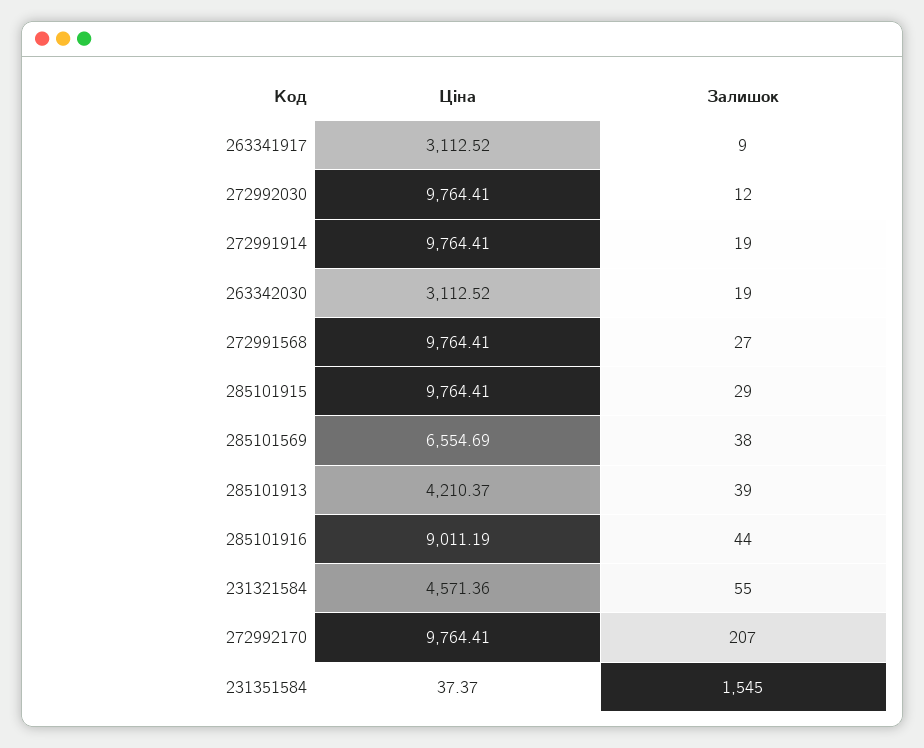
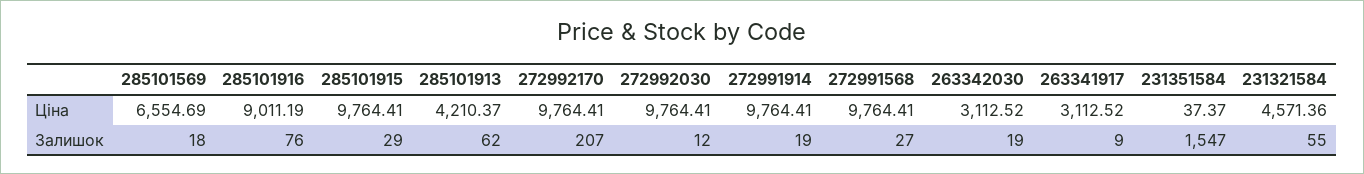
  {
    "Ціна": {
      "263341917": 3112.52,
      "272992030": 9764.41,
      "272991914": 9764.41,
      "263342030": 3112.52,
      "272991568": 9764.41,
      "285101915": 9764.41,
      "285101569": 6554.69,
      "285101913": 4210.37,
      "285101916": 9011.19,
      "231321584": 4571.36,
      "272992170": 9764.41,
      "231351584": 37.37
    },
    "Залишок": {
      "263341917": 9,
      "272992030": 12,
      "272991914": 19,
      "263342030": 19,
      "272991568": 27,
      "285101915": 29,
-     "285101569": 38,
+     "285101569": 18,
-     "285101913": 39,
+     "285101913": 62,
-     "285101916": 44,
+     "285101916": 76,
      "231321584": 55,
      "272992170": 207,
-     "231351584": 1545
+     "231351584": 1547
    }
  }

